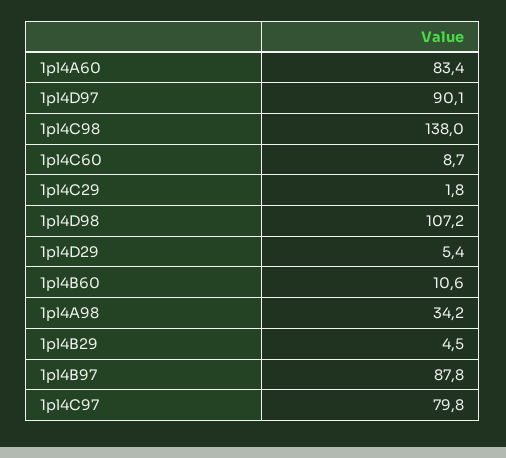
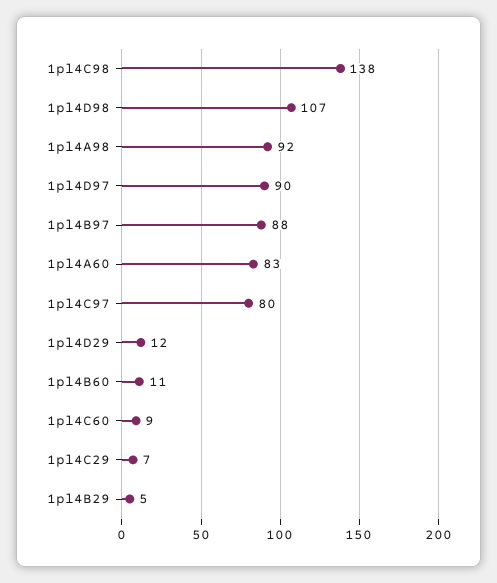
  {
    "1pl4A60": 83.4,
    "1pl4D97": 90.1,
    "1pl4C98": 138,
    "1pl4C60": 8.7,
-   "1pl4C29": 1.8,
+   "1pl4C29": 7,
    "1pl4D98": 107.2,
-   "1pl4D29": 5.4,
+   "1pl4D29": 12,
    "1pl4B60": 10.6,
-   "1pl4A98": 34.2,
+   "1pl4A98": 92,
    "1pl4B29": 4.5,
    "1pl4B97": 87.8,
    "1pl4C97": 79.8
  }

